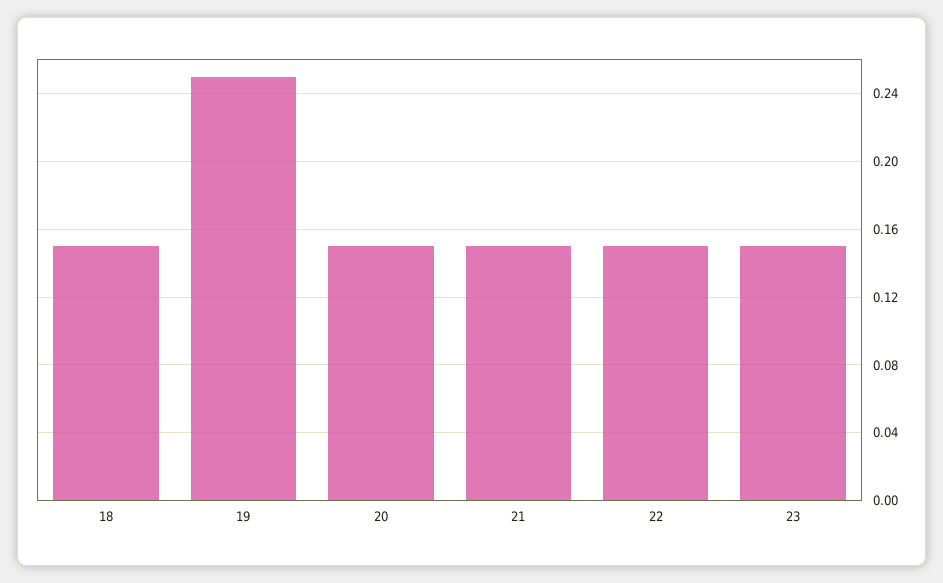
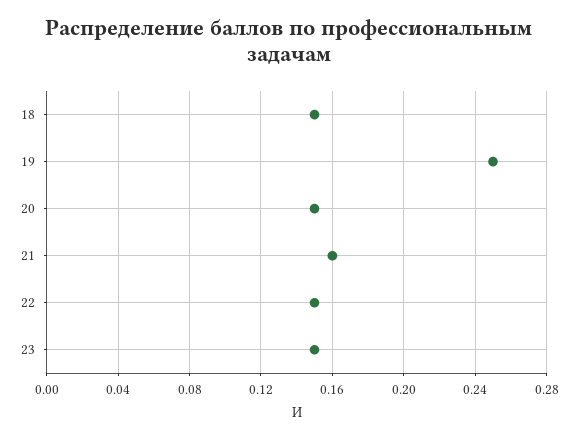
  {
    "18": 0.15,
    "19": 0.25,
    "20": 0.15,
-   "21": 0.15,
+   "21": 0.16,
    "22": 0.15,
    "23": 0.15
  }

